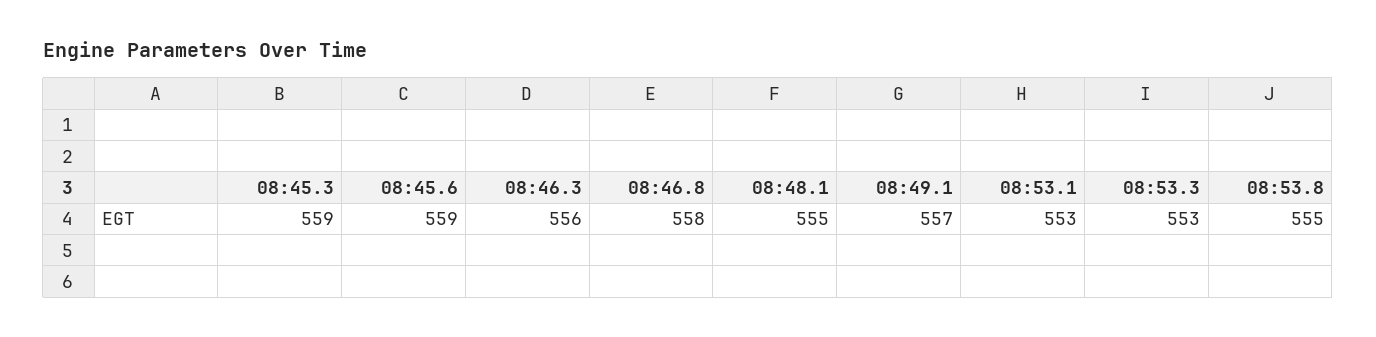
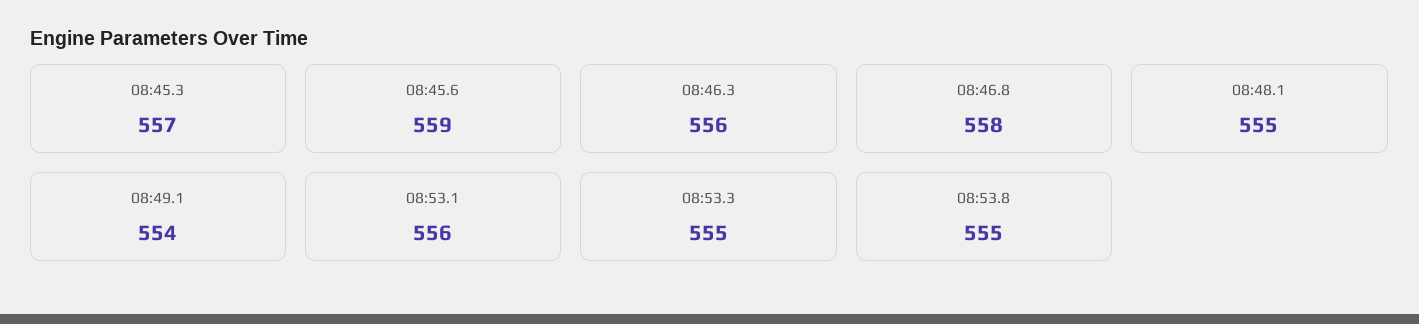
  {
-   "08:45.3": 559,
+   "08:45.3": 557,
    "08:45.6": 559,
    "08:46.3": 556,
    "08:46.8": 558,
    "08:48.1": 555,
-   "08:49.1": 557,
+   "08:49.1": 554,
-   "08:53.1": 553,
+   "08:53.1": 556,
-   "08:53.3": 553,
+   "08:53.3": 555,
    "08:53.8": 555
  }

